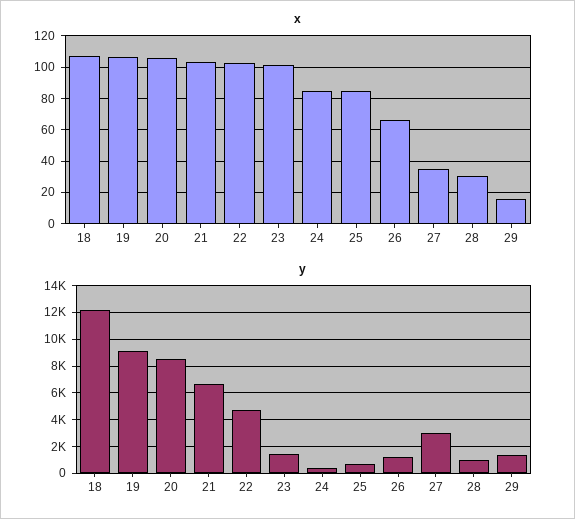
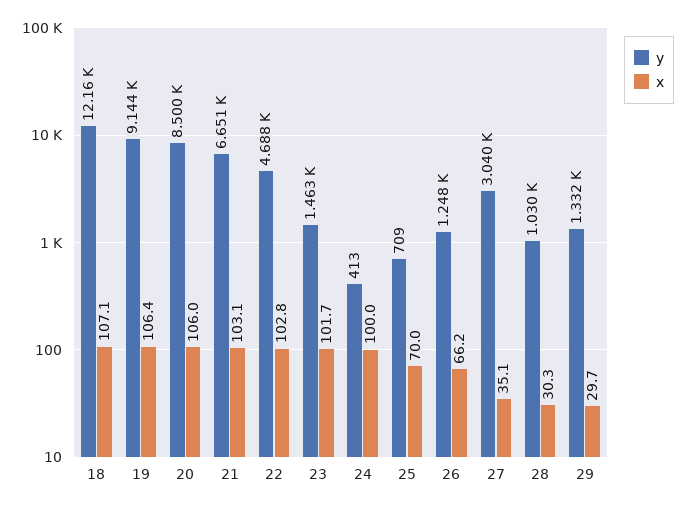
  {
    "x": {
      "18": 107.1,
      "19": 106.4,
      "20": 106,
      "21": 103.1,
      "22": 102.8,
      "23": 101.7,
-     "24": 85,
+     "24": 100,
-     "25": 85,
+     "25": 70,
      "26": 66.2,
      "27": 35.1,
      "28": 30.3,
-     "29": 15
+     "29": 29.7
    },
    "y": {
      "18": 12160,
      "19": 9144,
      "20": 8500,
      "21": 6651,
      "22": 4688,
      "23": 1463,
      "24": 413,
      "25": 709,
      "26": 1248,
      "27": 3040,
      "28": 1030,
      "29": 1332
    }
  }

